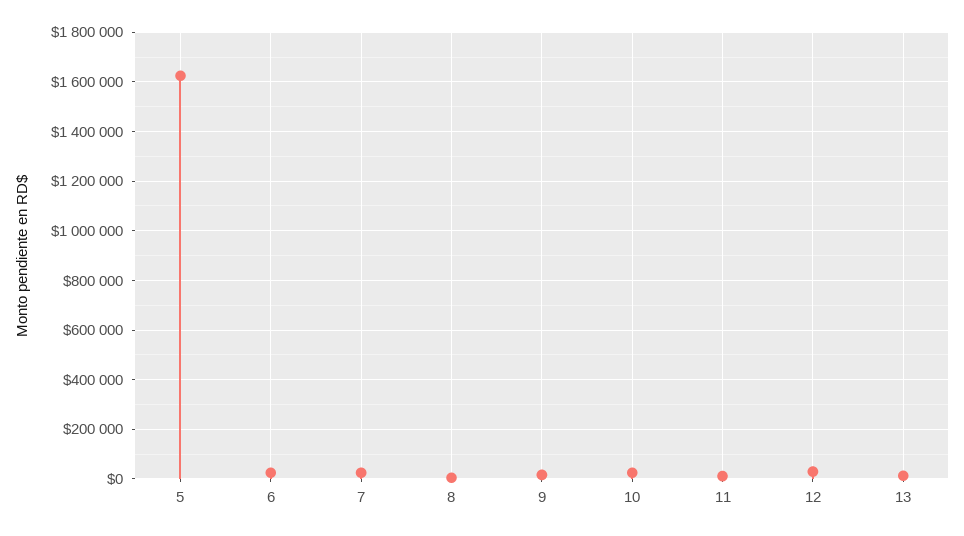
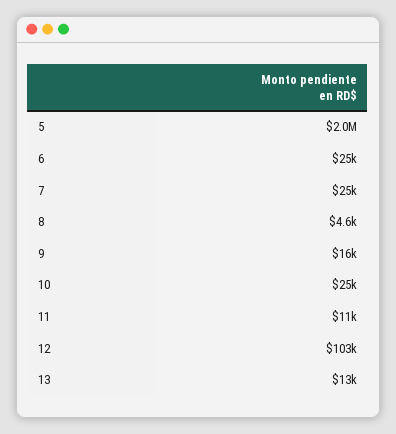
  {
-   "5": 1625000,
+   "5": 2000000,
    "6": 25000,
    "7": 25000,
    "8": 4600,
    "9": 16000,
    "10": 25000,
    "11": 11000,
-   "12": 25000,
+   "12": 103000,
    "13": 13000
  }

